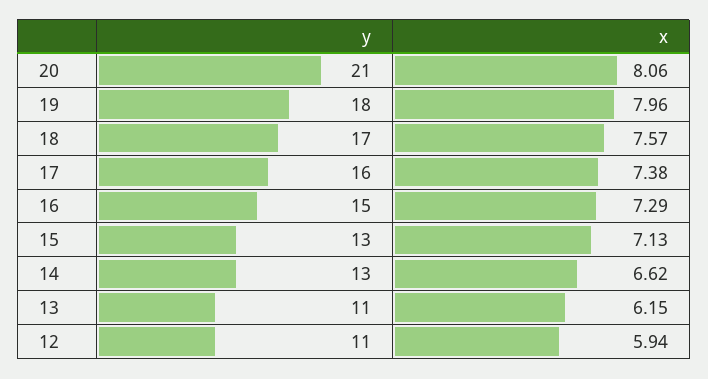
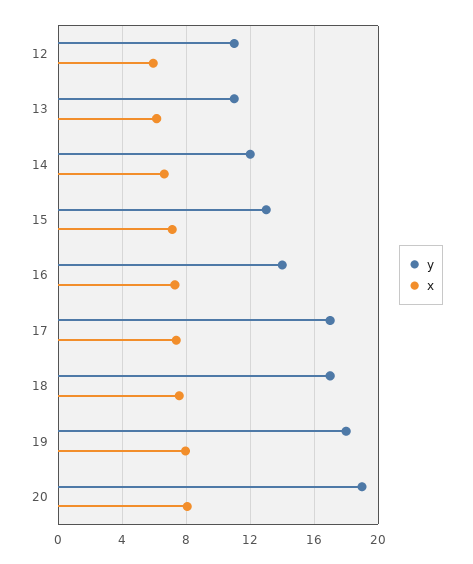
  {
    "y": {
-     "20": 21,
+     "20": 19,
      "19": 18,
      "18": 17,
-     "17": 16,
+     "17": 17,
-     "16": 15,
+     "16": 14,
      "15": 13,
-     "14": 13,
+     "14": 12,
      "13": 11,
      "12": 11
    },
    "x": {
      "20": 8.06,
      "19": 7.96,
      "18": 7.57,
      "17": 7.38,
      "16": 7.29,
      "15": 7.13,
      "14": 6.62,
      "13": 6.15,
      "12": 5.94
    }
  }

